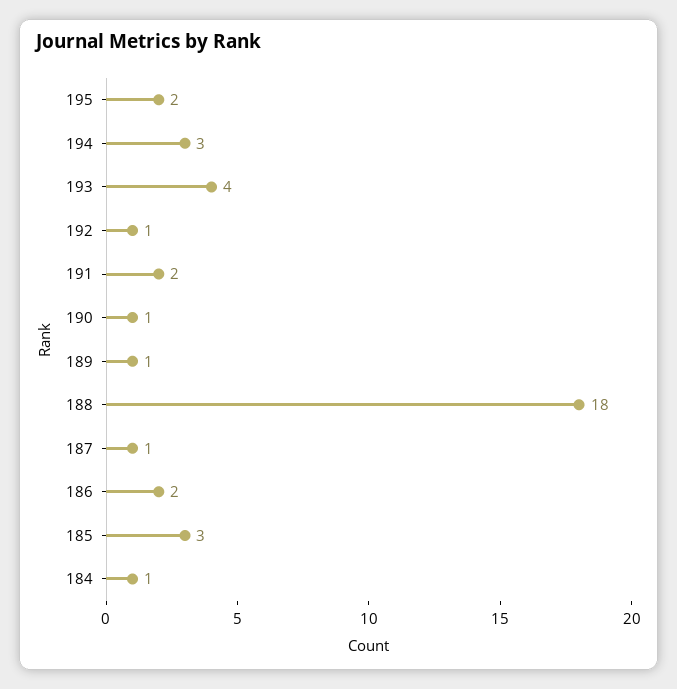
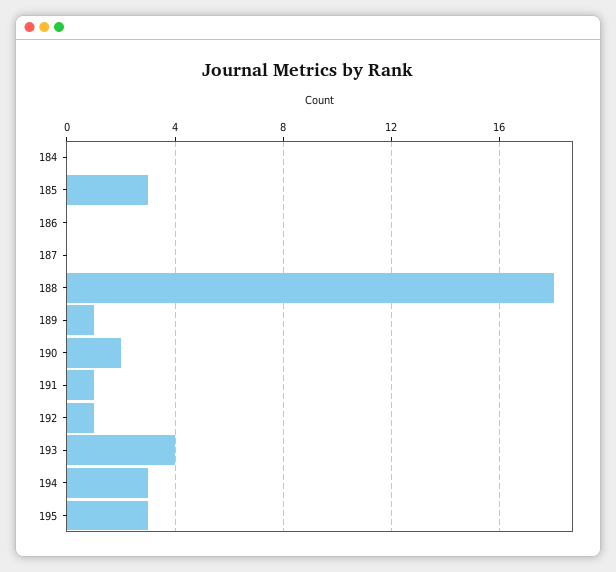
  {
-   "195": 2,
+   "195": 3,
    "194": 3,
    "193": 4,
    "192": 1,
-   "191": 2,
+   "191": 1,
-   "190": 1,
+   "190": 2,
    "189": 1,
    "188": 18,
-   "187": 1,
+   "187": 0,
-   "186": 2,
+   "186": 0,
    "185": 3,
-   "184": 1
+   "184": 0
  }

